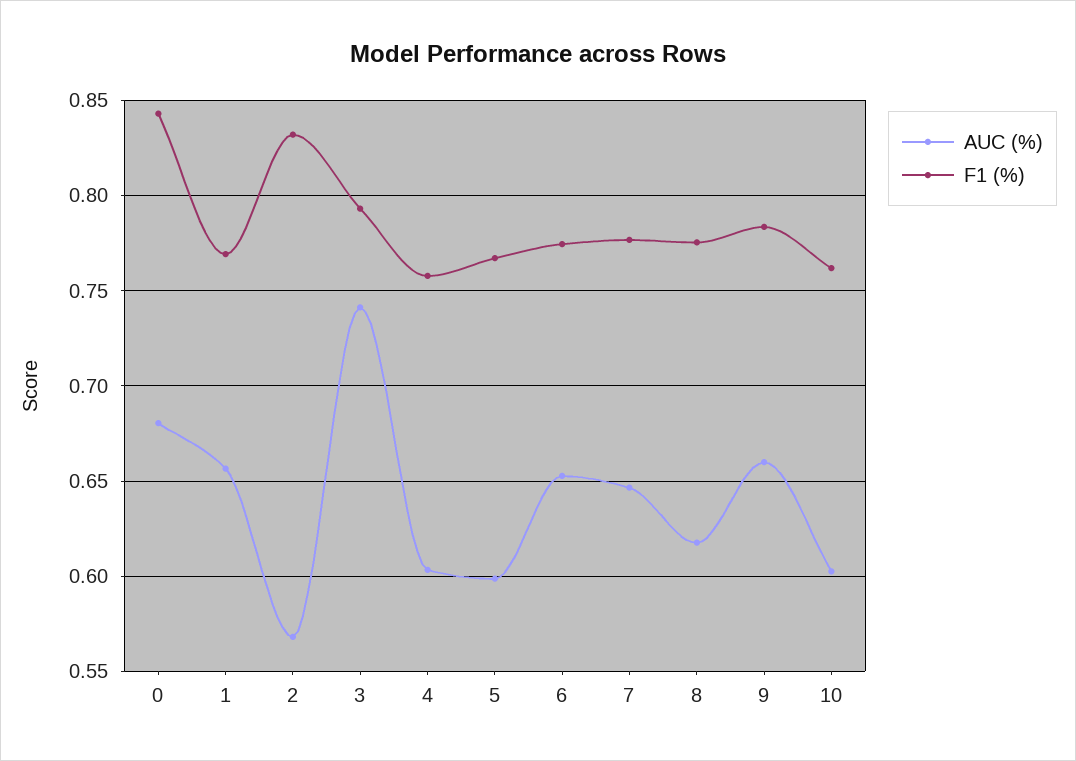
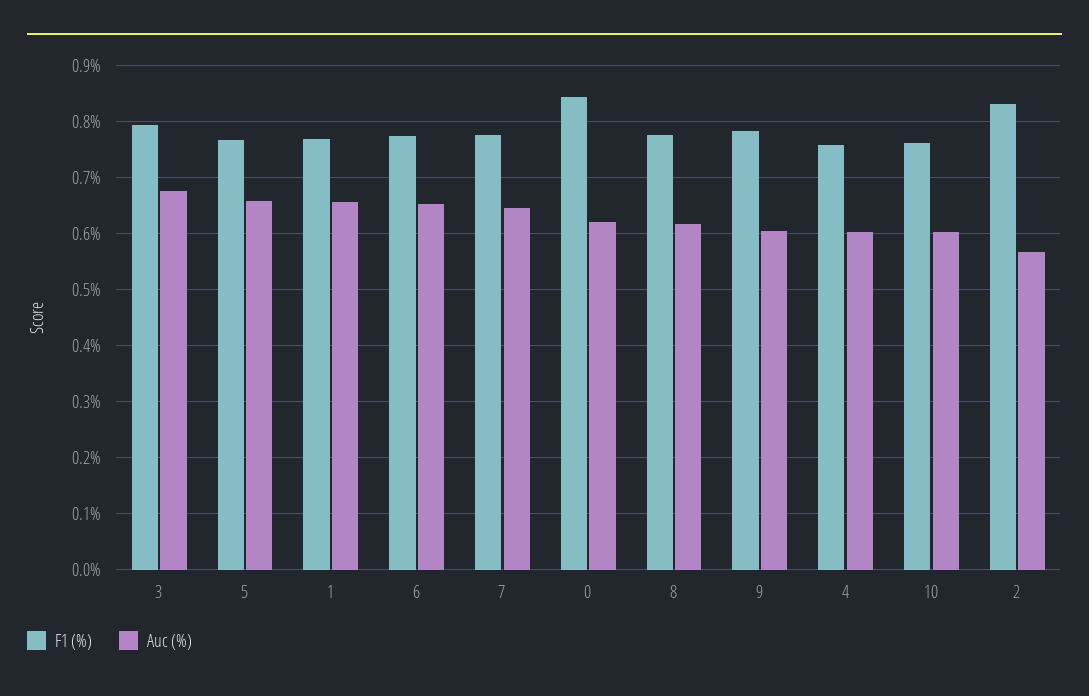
  {
    "AUC (%)": {
-     "0": 0.68,
+     "0": 0.62,
      "1": 0.655,
      "2": 0.57,
-     "3": 0.74,
+     "3": 0.68,
      "4": 0.605,
-     "5": 0.6,
+     "5": 0.66,
      "6": 0.655,
      "7": 0.645,
      "8": 0.62,
-     "9": 0.66,
+     "9": 0.6,
      "10": 0.605
    },
    "F1 (%)": {
      "0": 0.845,
      "1": 0.77,
      "2": 0.83,
      "3": 0.795,
      "4": 0.76,
      "5": 0.765,
      "6": 0.775,
      "7": 0.775,
      "8": 0.775,
      "9": 0.785,
      "10": 0.76
    }
  }

